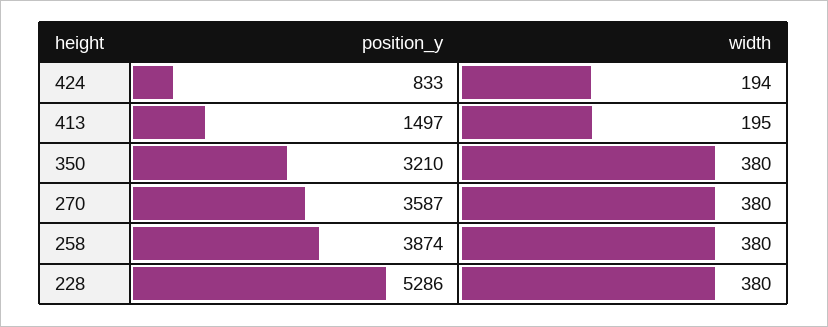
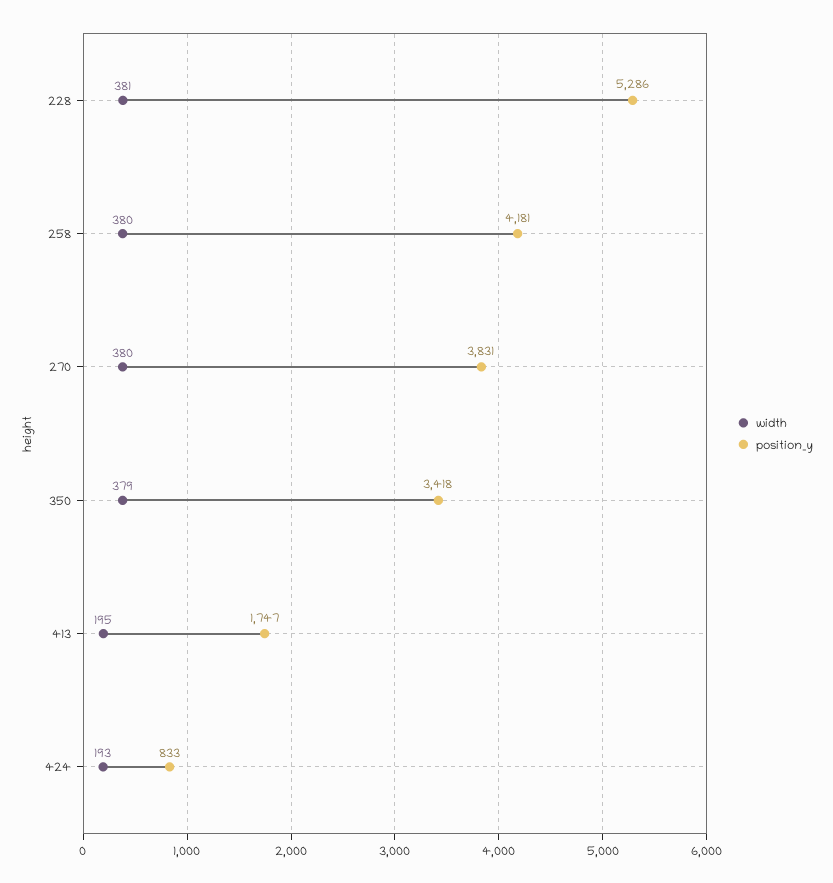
  {
    "position_y": {
      "424": 833,
-     "413": 1497,
+     "413": 1747,
-     "350": 3210,
+     "350": 3418,
-     "270": 3587,
+     "270": 3831,
-     "258": 3874,
+     "258": 4181,
      "228": 5286
    },
    "width": {
-     "424": 194,
+     "424": 193,
      "413": 195,
-     "350": 380,
+     "350": 379,
      "270": 380,
      "258": 380,
-     "228": 380
+     "228": 381
    }
  }

